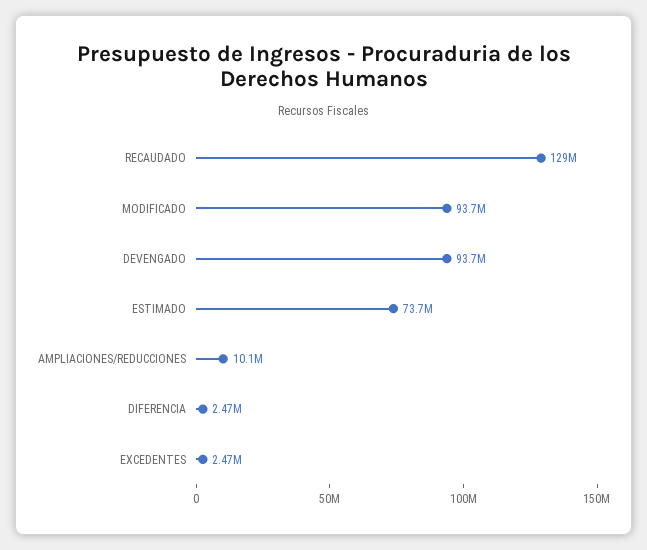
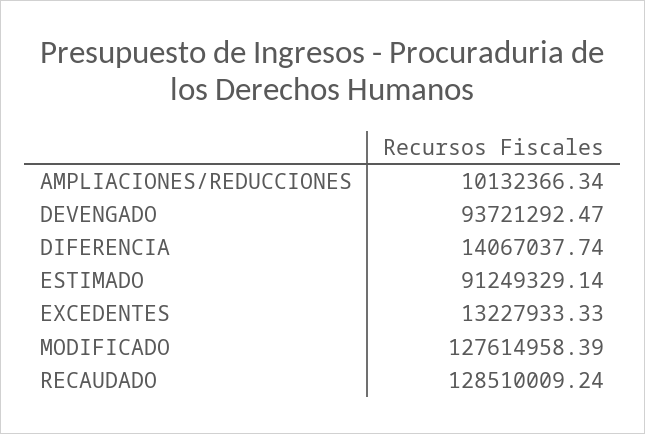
  {
    "RECAUDADO": 128510009.24,
-   "MODIFICADO": 93700000,
+   "MODIFICADO": 127614958.39,
    "DEVENGADO": 93721292.47,
-   "ESTIMADO": 73700000,
+   "ESTIMADO": 91249329.14,
    "AMPLIACIONES/REDUCCIONES": 10132366.34,
-   "DIFERENCIA": 2470000,
+   "DIFERENCIA": 14067037.74,
-   "EXCEDENTES": 2470000
+   "EXCEDENTES": 13227933.33
  }

